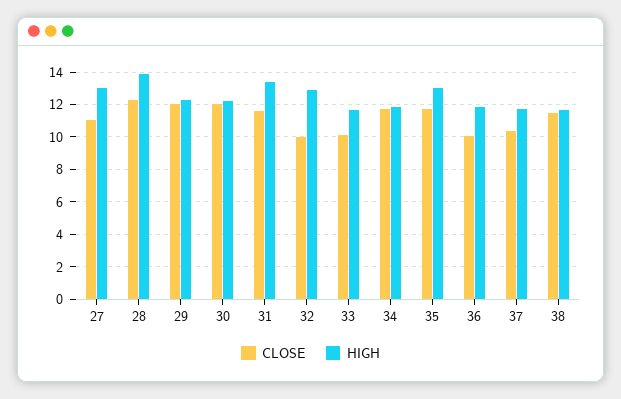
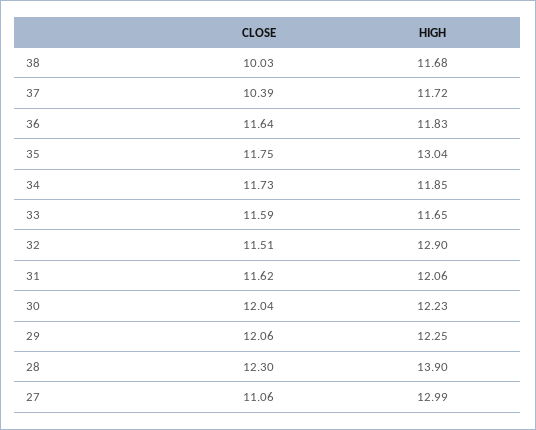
  {
    "CLOSE": {
      "27": 11.06,
      "28": 12.3,
      "29": 12.06,
      "30": 12.04,
      "31": 11.62,
-     "32": 10,
+     "32": 11.51,
-     "33": 10,
+     "33": 11.59,
      "34": 11.73,
      "35": 11.75,
-     "36": 10,
+     "36": 11.64,
      "37": 10.39,
-     "38": 11.5
+     "38": 10.03
    },
    "HIGH": {
      "27": 12.99,
      "28": 13.9,
      "29": 12.25,
      "30": 12.23,
-     "31": 13.5,
+     "31": 12.06,
      "32": 12.9,
      "33": 11.65,
      "34": 11.85,
      "35": 13.04,
      "36": 11.83,
      "37": 11.72,
      "38": 11.68
    }
  }

